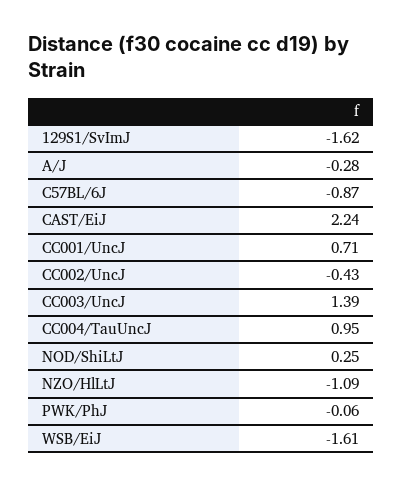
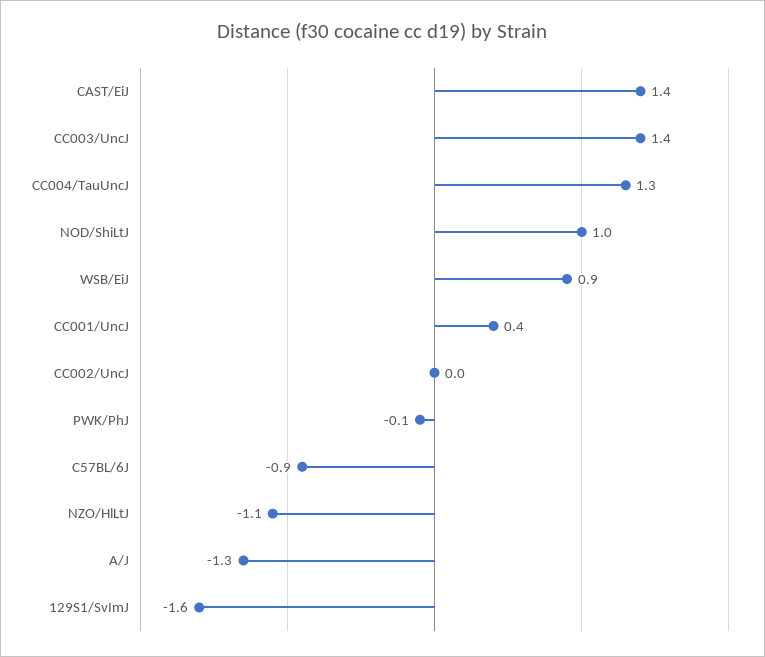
  {
    "129S1/SvImJ": -1.62,
-   "A/J": -0.28,
+   "A/J": -1.3,
    "C57BL/6J": -0.87,
-   "CAST/EiJ": 2.24,
+   "CAST/EiJ": 1.4,
-   "CC001/UncJ": 0.71,
+   "CC001/UncJ": 0.4,
-   "CC002/UncJ": -0.43,
+   "CC002/UncJ": 0,
    "CC003/UncJ": 1.39,
-   "CC004/TauUncJ": 0.95,
+   "CC004/TauUncJ": 1.3,
-   "NOD/ShiLtJ": 0.25,
+   "NOD/ShiLtJ": 1,
    "NZO/HlLtJ": -1.09,
    "PWK/PhJ": -0.06,
-   "WSB/EiJ": -1.61
+   "WSB/EiJ": 0.9
  }

